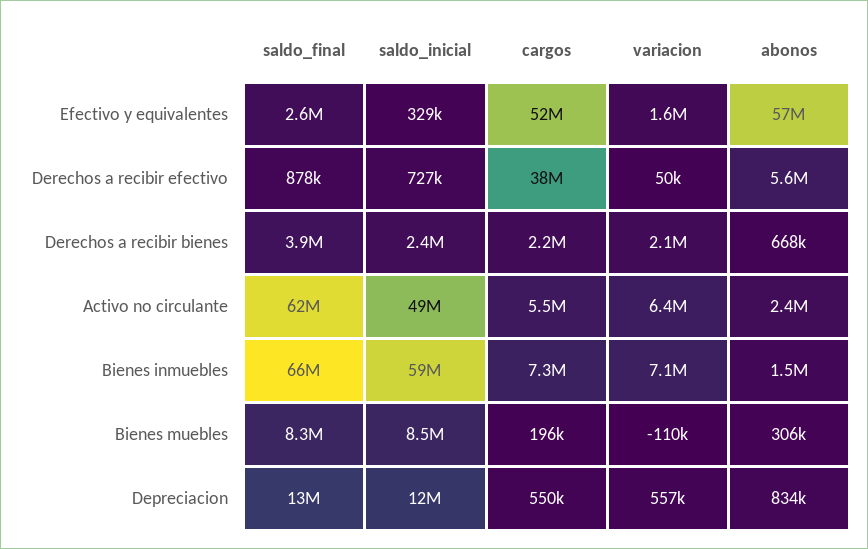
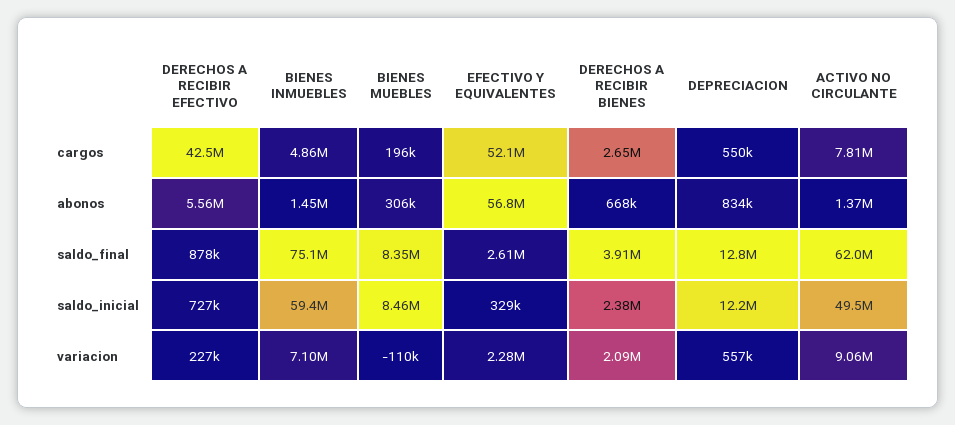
  {
    "saldo_final": {
      "Efectivo y equivalentes": 2610000,
      "Derechos a recibir efectivo": 878000,
      "Derechos a recibir bienes": 3910000,
      "Activo no circulante": 62000000,
-     "Bienes inmuebles": 66000000,
+     "Bienes inmuebles": 75100000,
      "Bienes muebles": 8350000,
      "Depreciacion": 12800000
    },
    "saldo_inicial": {
      "Efectivo y equivalentes": 329000,
      "Derechos a recibir efectivo": 727000,
      "Derechos a recibir bienes": 2380000,
      "Activo no circulante": 49500000,
      "Bienes inmuebles": 59400000,
      "Bienes muebles": 8460000,
      "Depreciacion": 12200000
    },
    "cargos": {
      "Efectivo y equivalentes": 52100000,
-     "Derechos a recibir efectivo": 38000000,
+     "Derechos a recibir efectivo": 42500000,
-     "Derechos a recibir bienes": 2200000,
+     "Derechos a recibir bienes": 2650000,
-     "Activo no circulante": 5500000,
+     "Activo no circulante": 7810000,
-     "Bienes inmuebles": 7300000,
+     "Bienes inmuebles": 4860000,
      "Bienes muebles": 196000,
      "Depreciacion": 550000
    },
    "variacion": {
-     "Efectivo y equivalentes": 1600000,
+     "Efectivo y equivalentes": 2280000,
-     "Derechos a recibir efectivo": 50000,
+     "Derechos a recibir efectivo": 227000,
      "Derechos a recibir bienes": 2090000,
-     "Activo no circulante": 6400000,
+     "Activo no circulante": 9060000,
      "Bienes inmuebles": 7100000,
      "Bienes muebles": -110000,
      "Depreciacion": 557000
    },
    "abonos": {
      "Efectivo y equivalentes": 56800000,
      "Derechos a recibir efectivo": 5560000,
      "Derechos a recibir bienes": 668000,
-     "Activo no circulante": 2400000,
+     "Activo no circulante": 1370000,
      "Bienes inmuebles": 1450000,
      "Bienes muebles": 306000,
      "Depreciacion": 834000
    }
  }

